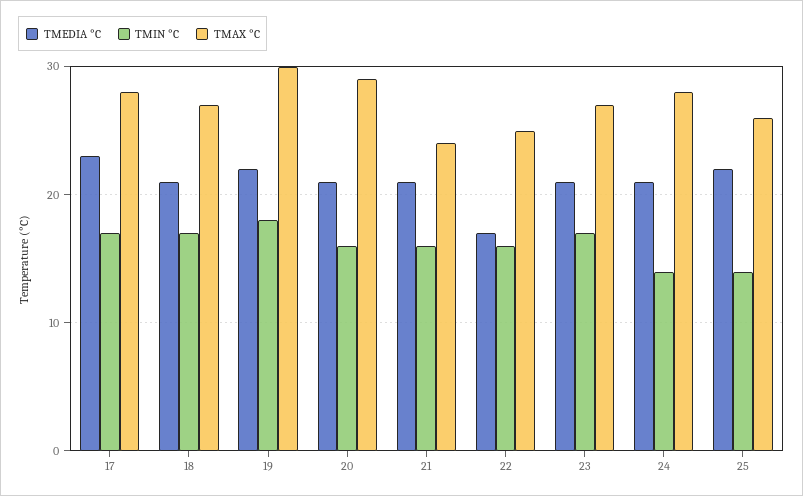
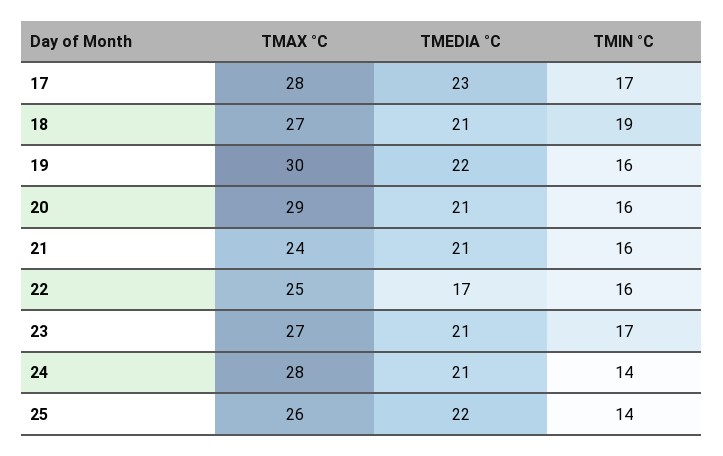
  {
    "TMEDIA °C": {
      "17": 23,
      "18": 21,
      "19": 22,
      "20": 21,
      "21": 21,
      "22": 17,
      "23": 21,
      "24": 21,
      "25": 22
    },
    "TMIN °C": {
      "17": 17,
-     "18": 17,
+     "18": 19,
-     "19": 18,
+     "19": 16,
      "20": 16,
      "21": 16,
      "22": 16,
      "23": 17,
      "24": 14,
      "25": 14
    },
    "TMAX °C": {
      "17": 28,
      "18": 27,
      "19": 30,
      "20": 29,
      "21": 24,
      "22": 25,
      "23": 27,
      "24": 28,
      "25": 26
    }
  }

